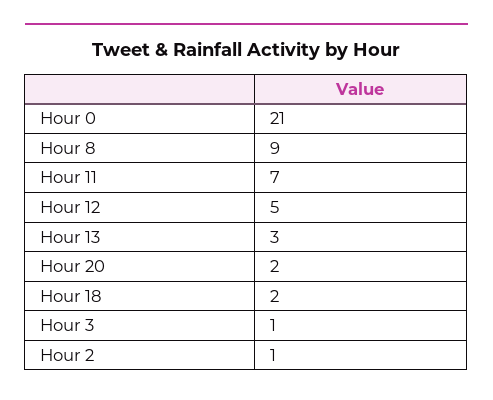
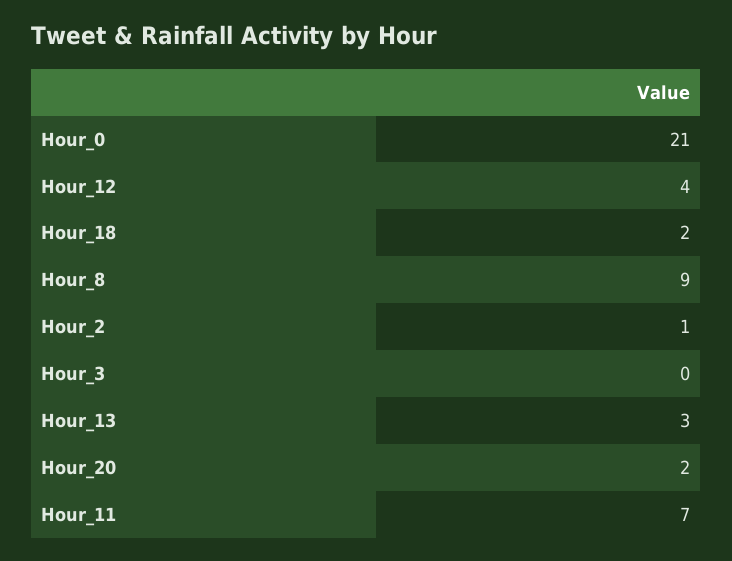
  {
    "Hour 0": 21,
    "Hour 8": 9,
    "Hour 11": 7,
-   "Hour 12": 5,
+   "Hour 12": 4,
    "Hour 13": 3,
    "Hour 20": 2,
    "Hour 18": 2,
-   "Hour 3": 1,
+   "Hour 3": 0,
    "Hour 2": 1
  }

